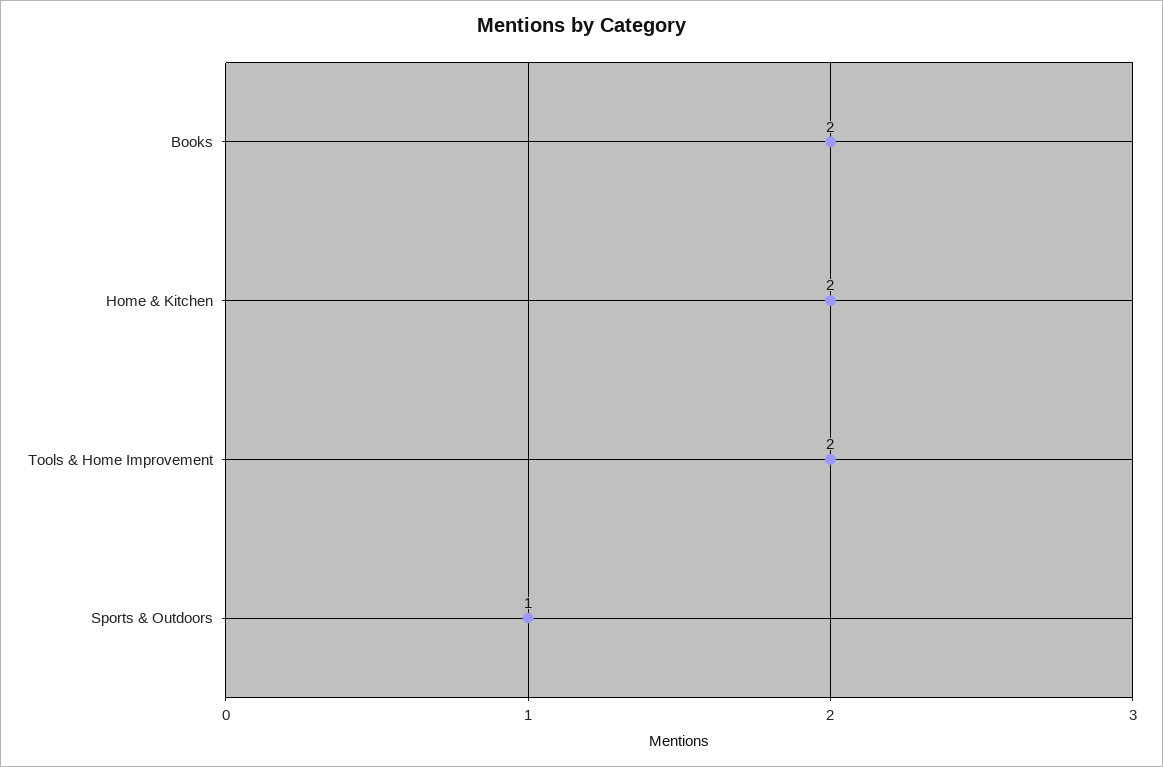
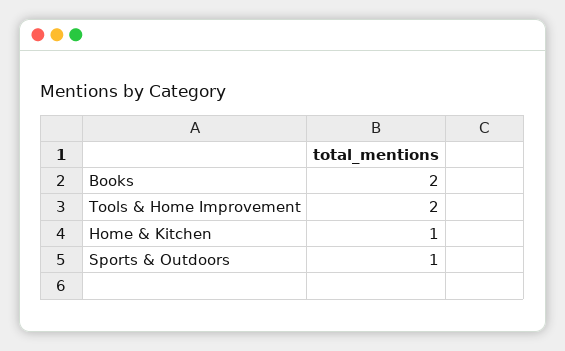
  {
    "Books": 2,
-   "Home & Kitchen": 2,
+   "Home & Kitchen": 1,
    "Tools & Home Improvement": 2,
    "Sports & Outdoors": 1
  }

